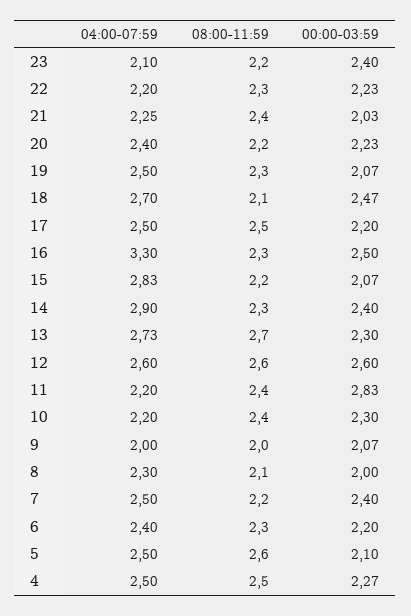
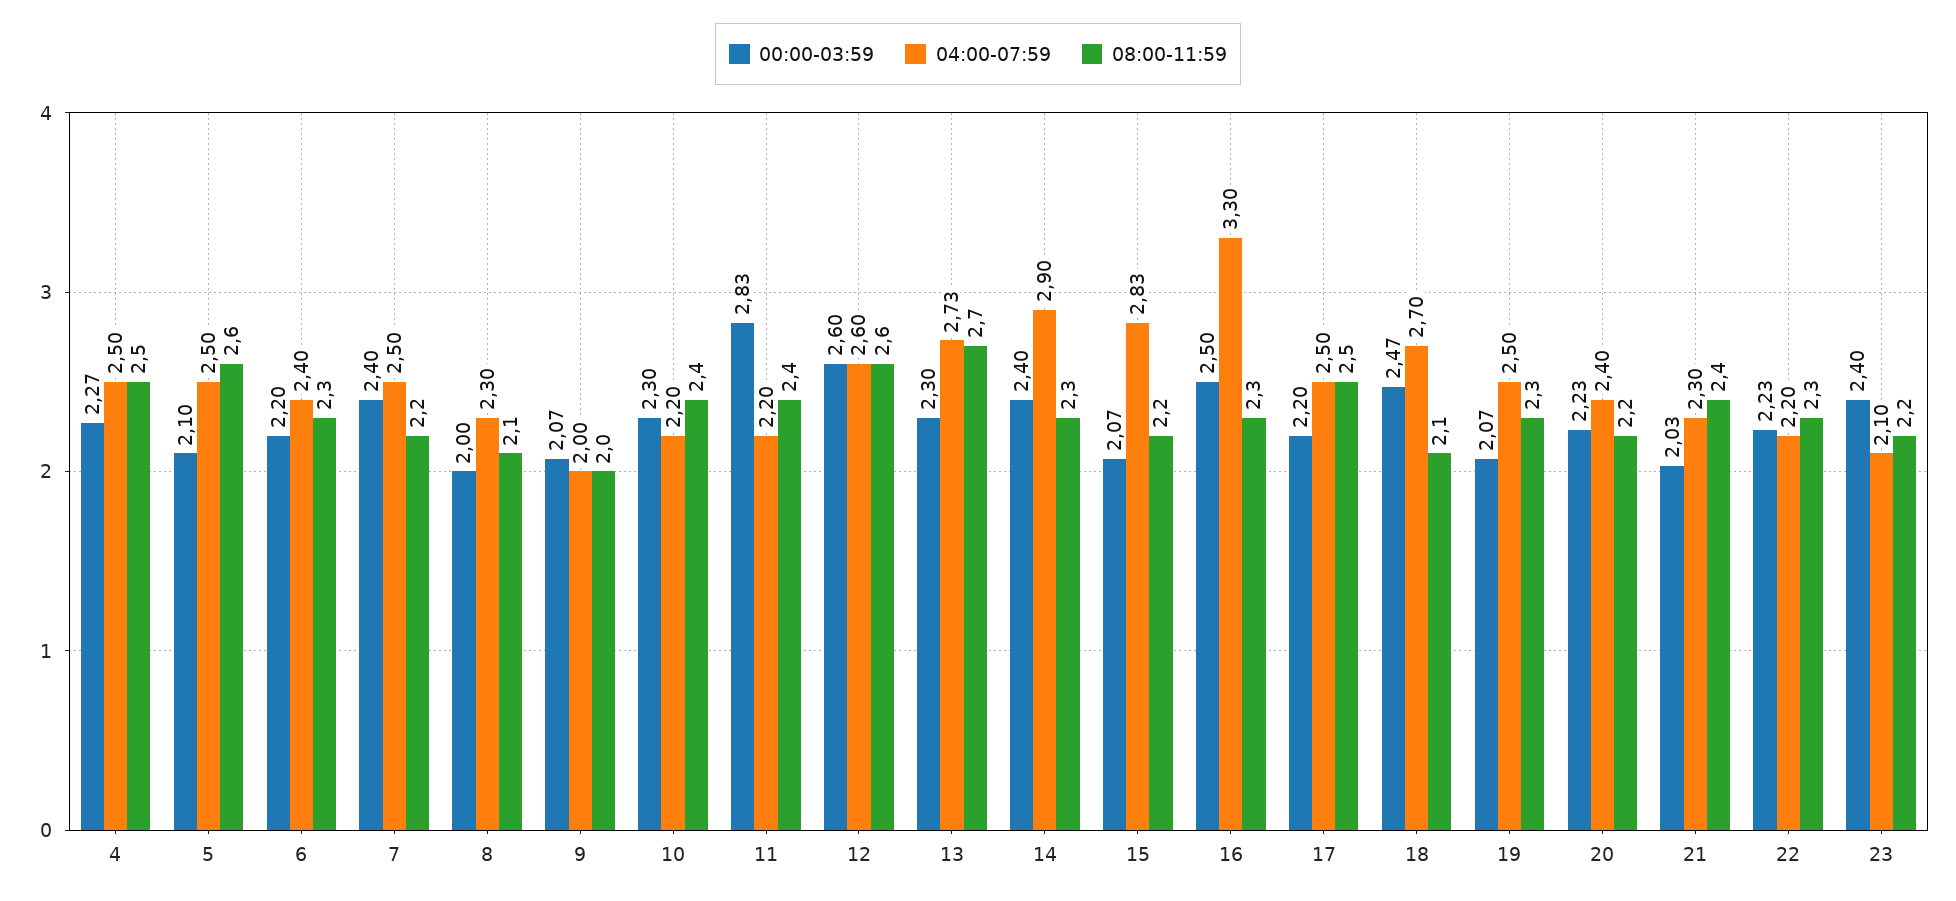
  {
    "04:00-07:59": {
      "23": 2.1,
      "22": 2.2,
-     "21": 2.25,
+     "21": 2.3,
      "20": 2.4,
      "19": 2.5,
      "18": 2.7,
      "17": 2.5,
      "16": 3.3,
      "15": 2.83,
      "14": 2.9,
      "13": 2.73,
      "12": 2.6,
      "11": 2.2,
      "10": 2.2,
      "9": 2,
      "8": 2.3,
      "7": 2.5,
      "6": 2.4,
      "5": 2.5,
      "4": 2.5
    },
    "08:00-11:59": {
      "23": 2.2,
      "22": 2.3,
      "21": 2.4,
      "20": 2.2,
      "19": 2.3,
      "18": 2.1,
      "17": 2.5,
      "16": 2.3,
      "15": 2.2,
      "14": 2.3,
      "13": 2.7,
      "12": 2.6,
      "11": 2.4,
      "10": 2.4,
      "9": 2,
      "8": 2.1,
      "7": 2.2,
      "6": 2.3,
      "5": 2.6,
      "4": 2.5
    },
    "00:00-03:59": {
      "23": 2.4,
      "22": 2.23,
      "21": 2.03,
      "20": 2.23,
      "19": 2.07,
      "18": 2.47,
      "17": 2.2,
      "16": 2.5,
      "15": 2.07,
      "14": 2.4,
      "13": 2.3,
      "12": 2.6,
      "11": 2.83,
      "10": 2.3,
      "9": 2.07,
      "8": 2,
      "7": 2.4,
      "6": 2.2,
      "5": 2.1,
      "4": 2.27
    }
  }

